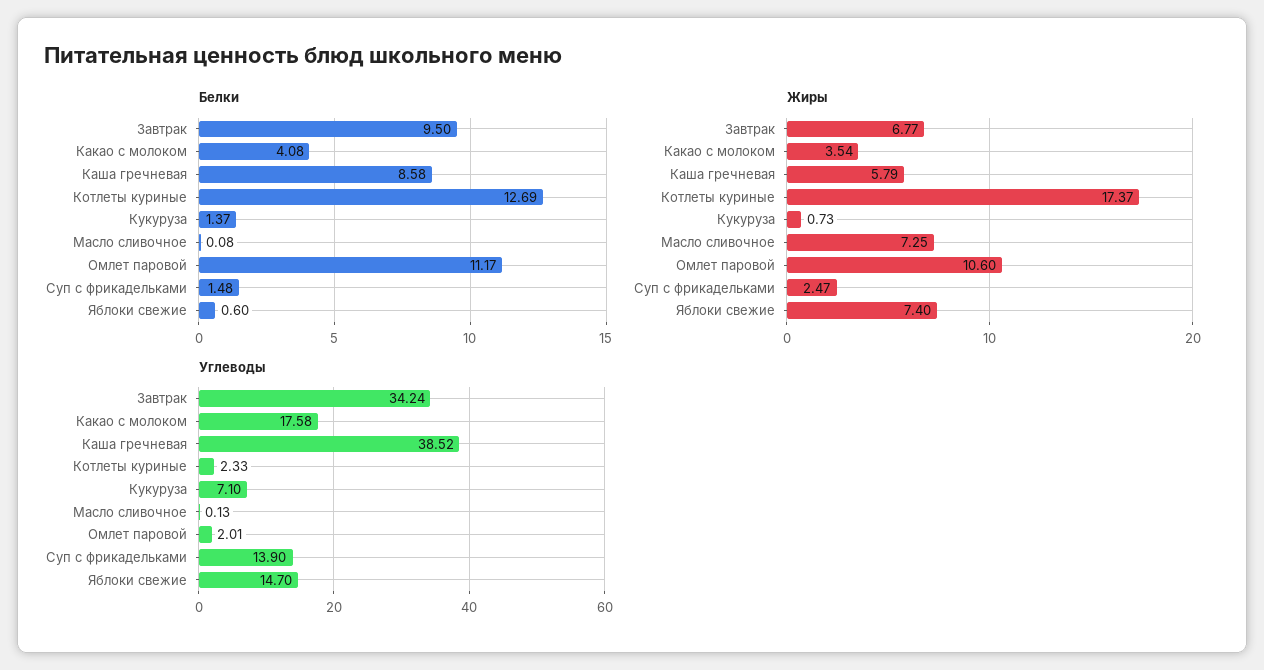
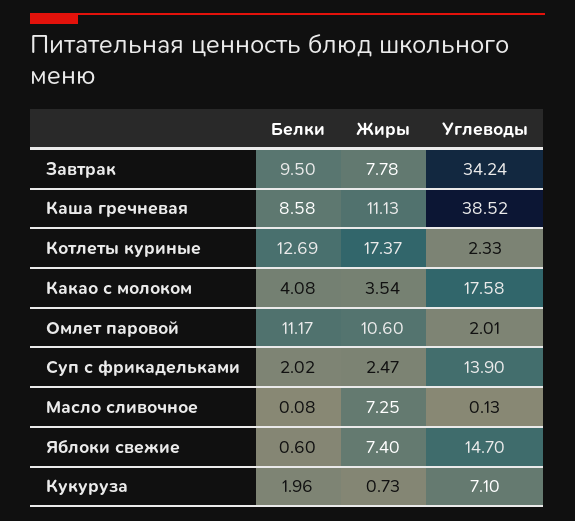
  {
    "Белки": {
      "Завтрак": 9.5,
      "Какао с молоком": 4.08,
      "Каша гречневая": 8.58,
      "Котлеты куриные": 12.69,
-     "Кукуруза": 1.37,
+     "Кукуруза": 1.96,
      "Масло сливочное": 0.08,
      "Омлет паровой": 11.17,
-     "Суп с фрикадельками": 1.48,
+     "Суп с фрикадельками": 2.02,
      "Яблоки свежие": 0.6
    },
    "Жиры": {
-     "Завтрак": 6.77,
+     "Завтрак": 7.78,
      "Какао с молоком": 3.54,
-     "Каша гречневая": 5.79,
+     "Каша гречневая": 11.13,
      "Котлеты куриные": 17.37,
      "Кукуруза": 0.73,
      "Масло сливочное": 7.25,
      "Омлет паровой": 10.6,
      "Суп с фрикадельками": 2.47,
      "Яблоки свежие": 7.4
    },
    "Углеводы": {
      "Завтрак": 34.24,
      "Какао с молоком": 17.58,
      "Каша гречневая": 38.52,
      "Котлеты куриные": 2.33,
      "Кукуруза": 7.1,
      "Масло сливочное": 0.13,
      "Омлет паровой": 2.01,
      "Суп с фрикадельками": 13.9,
      "Яблоки свежие": 14.7
    }
  }

